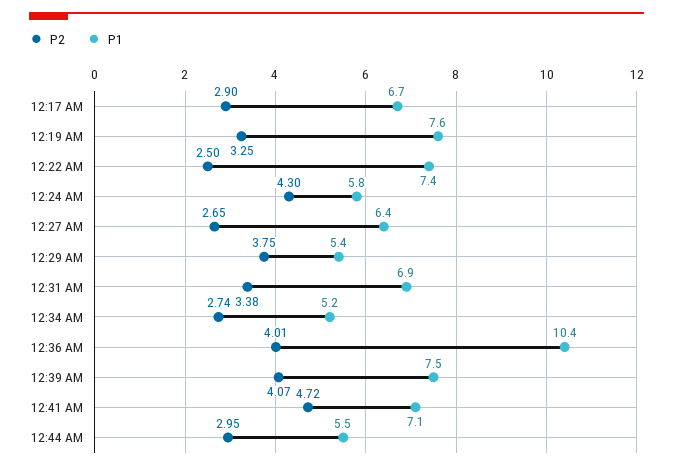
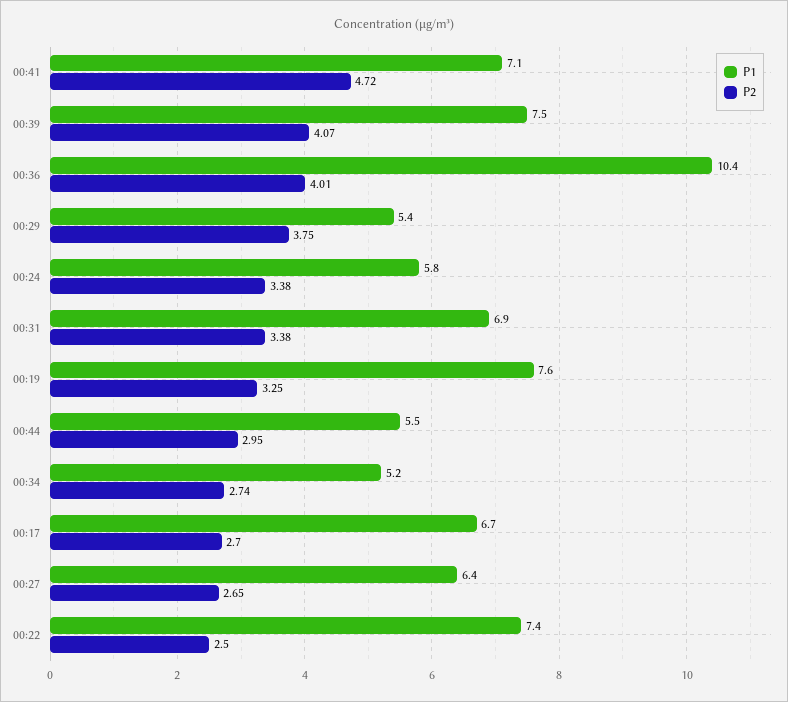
  {
    "P2": {
-     "12:17 AM": 2.9,
+     "12:17 AM": 2.7,
      "12:19 AM": 3.25,
      "12:22 AM": 2.5,
-     "12:24 AM": 4.3,
+     "12:24 AM": 3.38,
      "12:27 AM": 2.65,
      "12:29 AM": 3.75,
      "12:31 AM": 3.38,
      "12:34 AM": 2.74,
      "12:36 AM": 4.01,
      "12:39 AM": 4.07,
      "12:41 AM": 4.72,
      "12:44 AM": 2.95
    },
    "P1": {
      "12:17 AM": 6.7,
      "12:19 AM": 7.6,
      "12:22 AM": 7.4,
      "12:24 AM": 5.8,
      "12:27 AM": 6.4,
      "12:29 AM": 5.4,
      "12:31 AM": 6.9,
      "12:34 AM": 5.2,
      "12:36 AM": 10.4,
      "12:39 AM": 7.5,
      "12:41 AM": 7.1,
      "12:44 AM": 5.5
    }
  }

